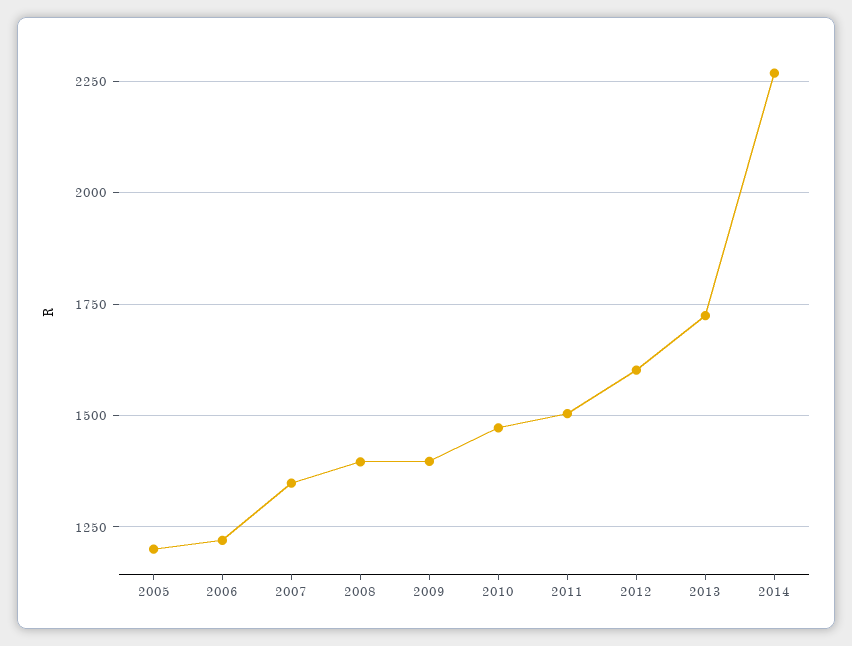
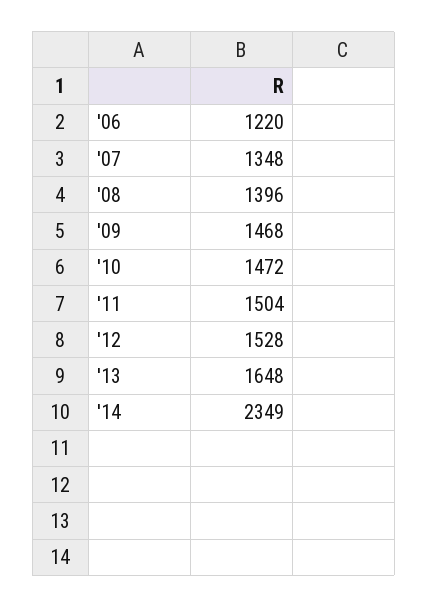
  {
-   "2005": 1200,
    "2006": 1220,
    "2007": 1348,
    "2008": 1396,
-   "2009": 1400,
+   "2009": 1468,
    "2010": 1472,
    "2011": 1504,
-   "2012": 1600,
+   "2012": 1528,
-   "2013": 1725,
+   "2013": 1648,
-   "2014": 2275
+   "2014": 2349
  }

